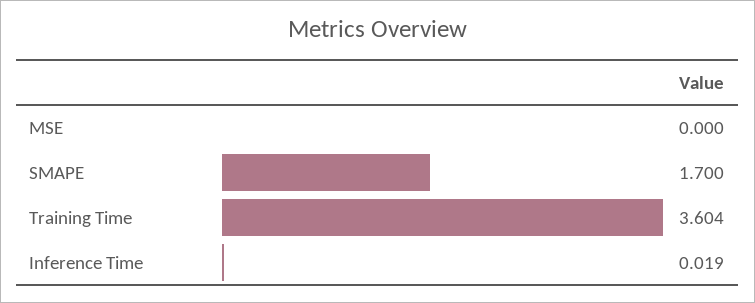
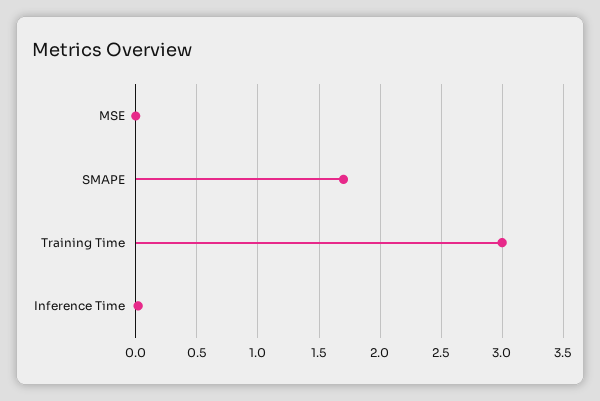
  {
    "MSE": 0,
    "SMAPE": 1.7,
-   "Training Time": 3.604,
+   "Training Time": 3,
    "Inference Time": 0.019
  }

